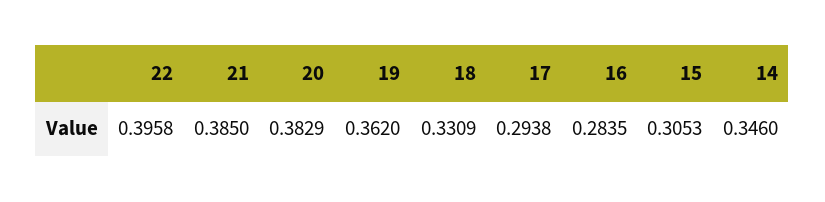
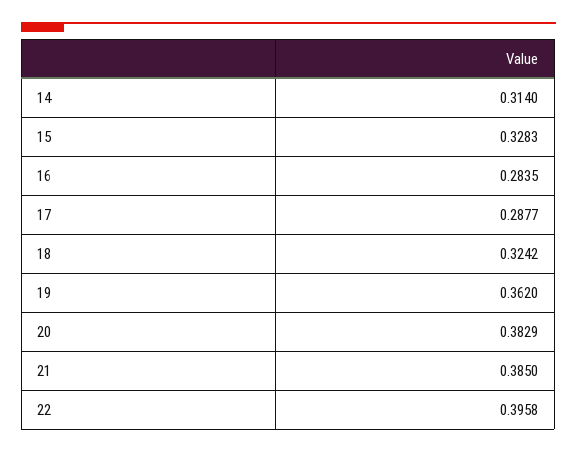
  {
    "22": 0.3958,
    "21": 0.385,
    "20": 0.3829,
    "19": 0.362,
-   "18": 0.3309,
+   "18": 0.3242,
-   "17": 0.2938,
+   "17": 0.2877,
    "16": 0.2835,
-   "15": 0.3053,
+   "15": 0.3283,
-   "14": 0.346
+   "14": 0.314
  }

